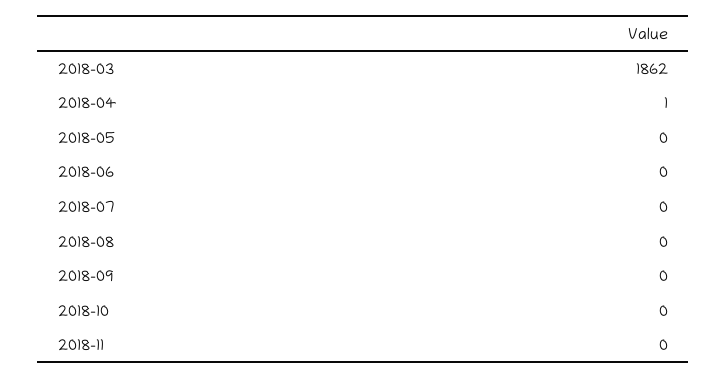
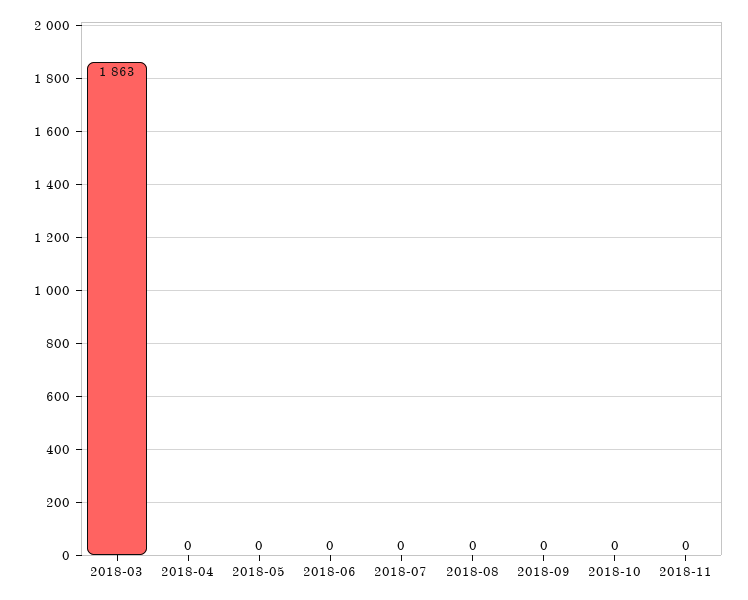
  {
-   "2018-03": 1862,
+   "2018-03": 1863,
-   "2018-04": 1,
+   "2018-04": 0,
    "2018-05": 0,
    "2018-06": 0,
    "2018-07": 0,
    "2018-08": 0,
    "2018-09": 0,
    "2018-10": 0,
    "2018-11": 0
  }

